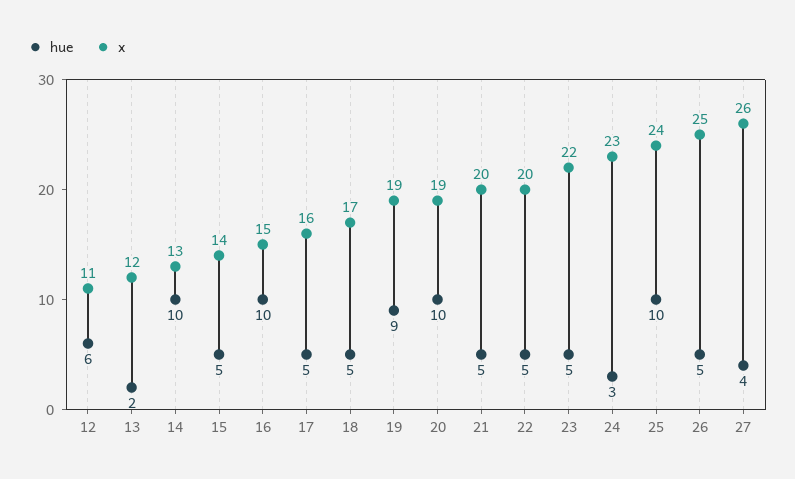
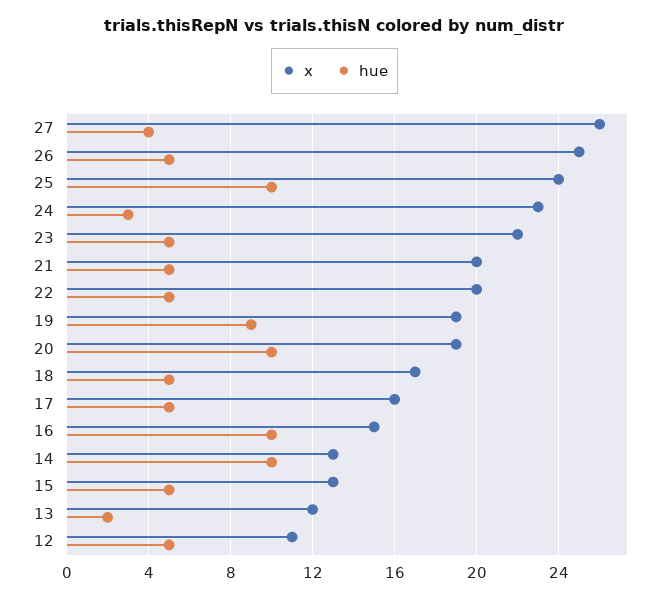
  {
    "hue": {
-     "12": 6,
+     "12": 5,
      "13": 2,
      "14": 10,
      "15": 5,
      "16": 10,
      "17": 5,
      "18": 5,
      "19": 9,
      "20": 10,
      "21": 5,
      "22": 5,
      "23": 5,
      "24": 3,
      "25": 10,
      "26": 5,
      "27": 4
    },
    "x": {
      "12": 11,
      "13": 12,
      "14": 13,
-     "15": 14,
+     "15": 13,
      "16": 15,
      "17": 16,
      "18": 17,
      "19": 19,
      "20": 19,
      "21": 20,
      "22": 20,
      "23": 22,
      "24": 23,
      "25": 24,
      "26": 25,
      "27": 26
    }
  }

